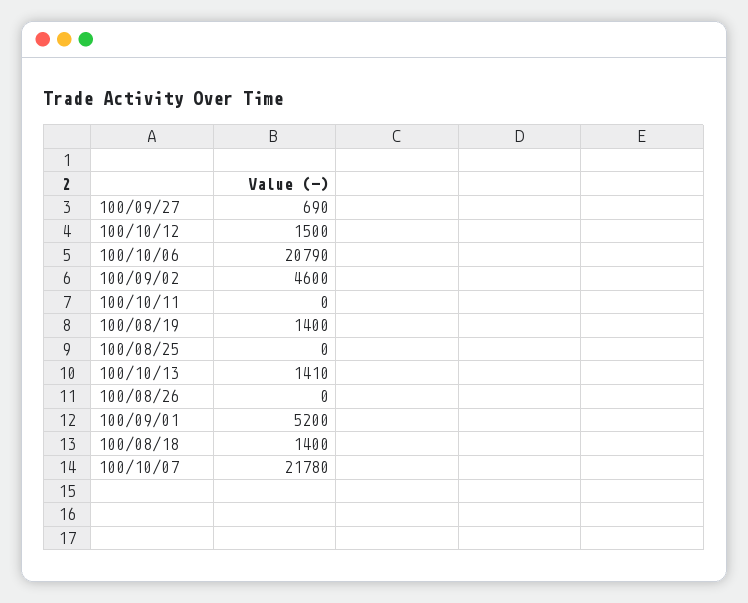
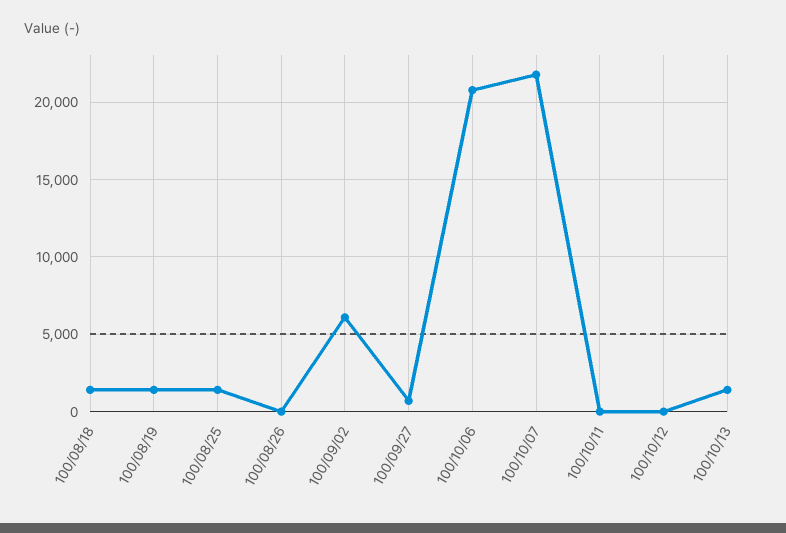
  {
    "100/09/27": 690,
-   "100/10/12": 1500,
+   "100/10/12": 0,
    "100/10/06": 20790,
-   "100/09/02": 4600,
+   "100/09/02": 6000,
    "100/10/11": 0,
    "100/08/19": 1400,
-   "100/08/25": 0,
+   "100/08/25": 1500,
    "100/10/13": 1410,
    "100/08/26": 0,
-   "100/09/01": 5200,
    "100/08/18": 1400,
    "100/10/07": 21780
  }

